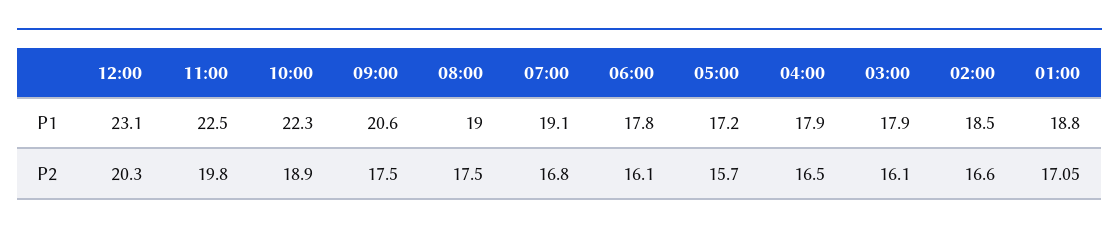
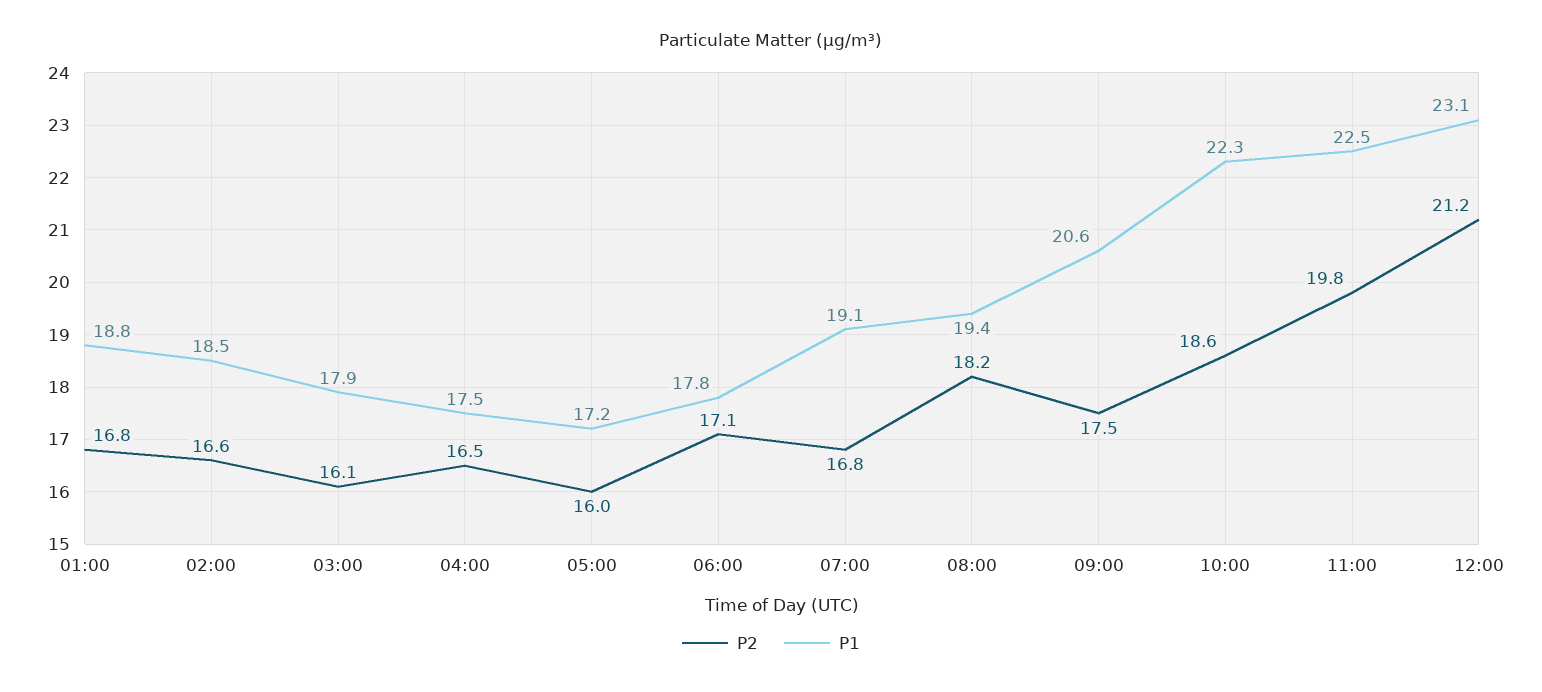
  {
    "P1": {
      "12:00": 23.1,
      "11:00": 22.5,
      "10:00": 22.3,
      "09:00": 20.6,
-     "08:00": 19,
+     "08:00": 19.4,
      "07:00": 19.1,
      "06:00": 17.8,
      "05:00": 17.2,
-     "04:00": 17.9,
+     "04:00": 17.5,
      "03:00": 17.9,
      "02:00": 18.5,
      "01:00": 18.8
    },
    "P2": {
-     "12:00": 20.3,
+     "12:00": 21.2,
      "11:00": 19.8,
-     "10:00": 18.9,
+     "10:00": 18.6,
      "09:00": 17.5,
-     "08:00": 17.5,
+     "08:00": 18.2,
      "07:00": 16.8,
-     "06:00": 16.1,
+     "06:00": 17.1,
-     "05:00": 15.7,
+     "05:00": 16,
      "04:00": 16.5,
      "03:00": 16.1,
      "02:00": 16.6,
-     "01:00": 17.05
+     "01:00": 16.8
    }
  }

